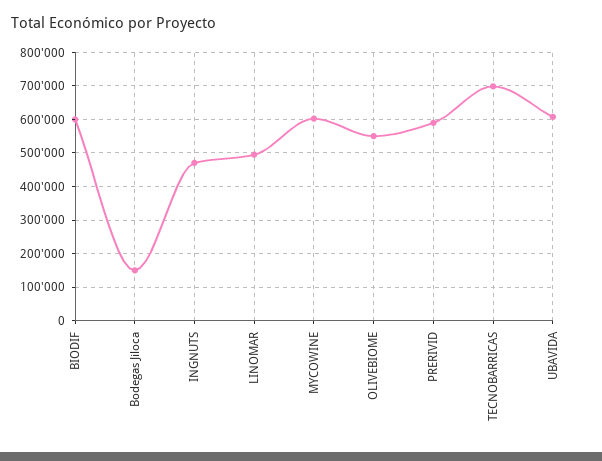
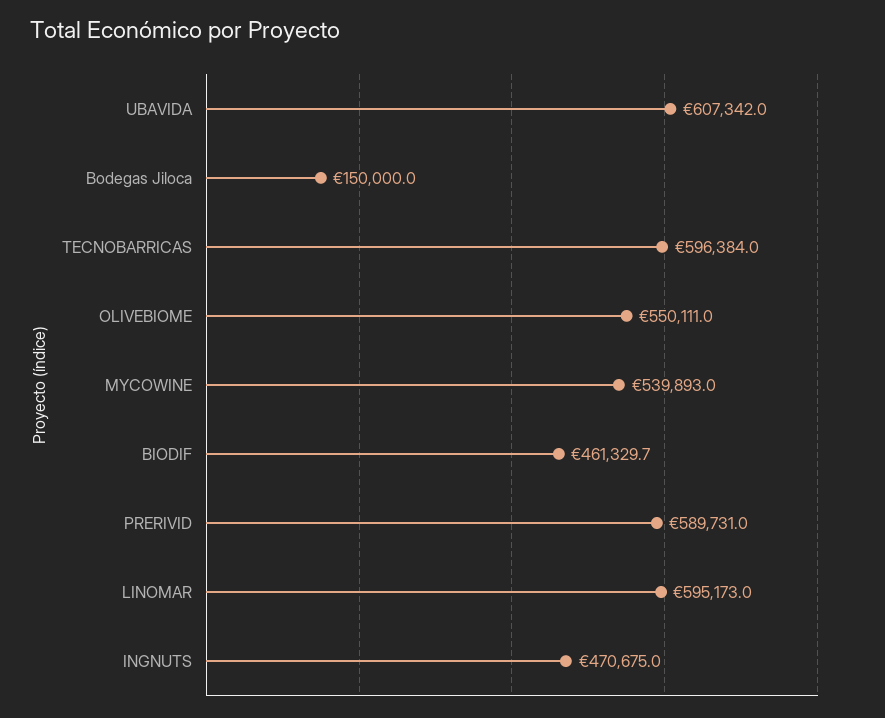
  {
-   "BIODIF": 600000,
+   "BIODIF": 461329.7,
    "Bodegas Jiloca": 150000,
    "INGNUTS": 470675,
-   "LINOMAR": 500000,
+   "LINOMAR": 595173,
-   "MYCOWINE": 600000,
+   "MYCOWINE": 539893,
    "OLIVEBIOME": 550111,
    "PRERIVID": 589731,
-   "TECNOBARRICAS": 700000,
+   "TECNOBARRICAS": 596384,
    "UBAVIDA": 607342
  }

